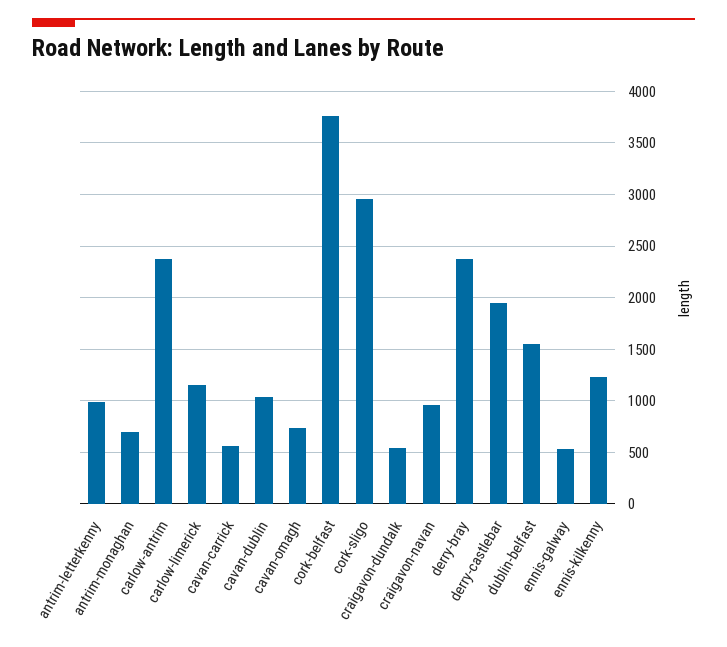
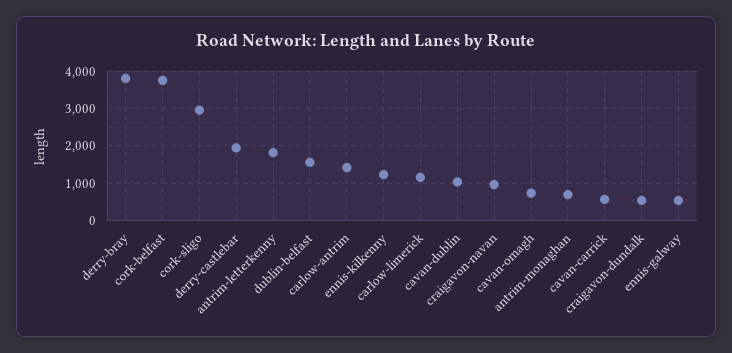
  {
-   "antrim-letterkenny": 1000,
+   "antrim-letterkenny": 1800,
    "antrim-monaghan": 700,
-   "carlow-antrim": 2400,
+   "carlow-antrim": 1400,
    "carlow-limerick": 1200,
    "cavan-carrick": 600,
    "cavan-dublin": 1000,
    "cavan-omagh": 700,
    "cork-belfast": 3800,
    "cork-sligo": 3000,
    "craigavon-dundalk": 500,
    "craigavon-navan": 1000,
-   "derry-bray": 2400,
+   "derry-bray": 3800,
    "derry-castlebar": 1900,
    "dublin-belfast": 1600,
    "ennis-galway": 500,
    "ennis-kilkenny": 1200
  }

